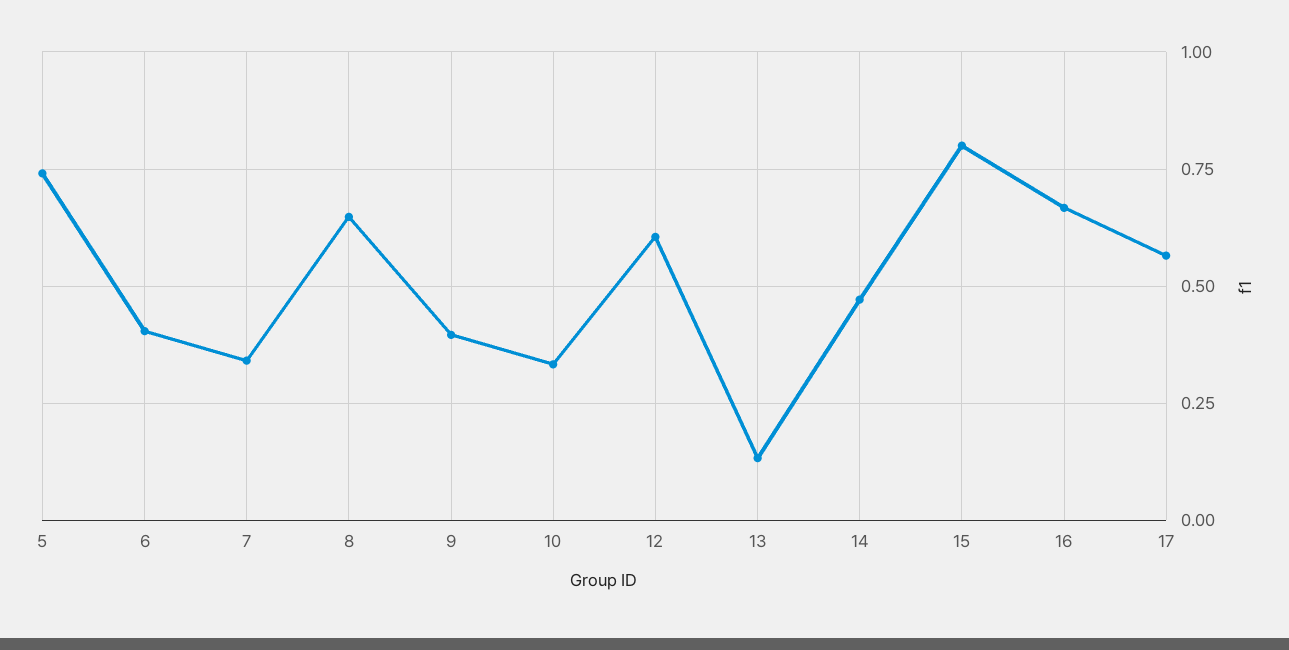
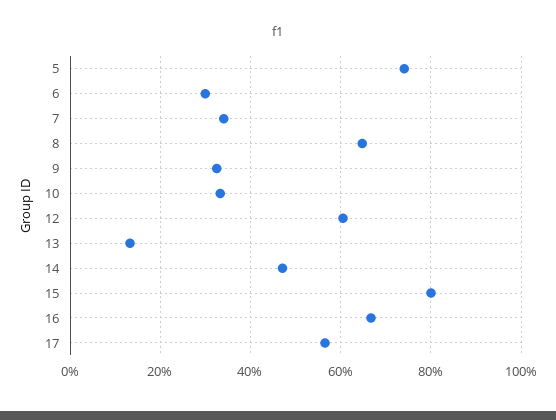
  {
    "5": 0.74,
-   "6": 0.4,
+   "6": 0.3,
    "7": 0.34,
    "8": 0.64,
-   "9": 0.4,
+   "9": 0.32,
    "10": 0.34,
    "12": 0.6,
    "13": 0.14,
    "14": 0.48,
    "15": 0.8,
    "16": 0.66,
    "17": 0.56
  }

